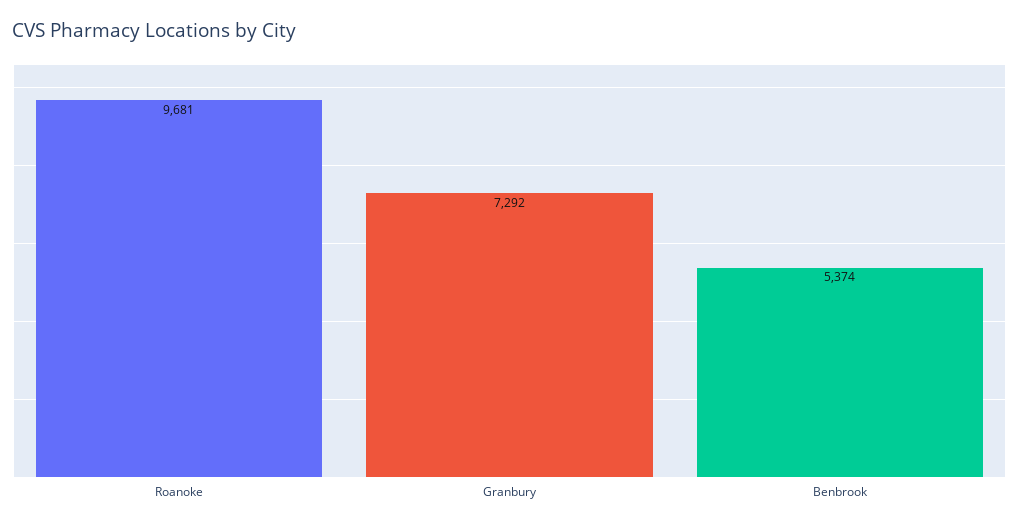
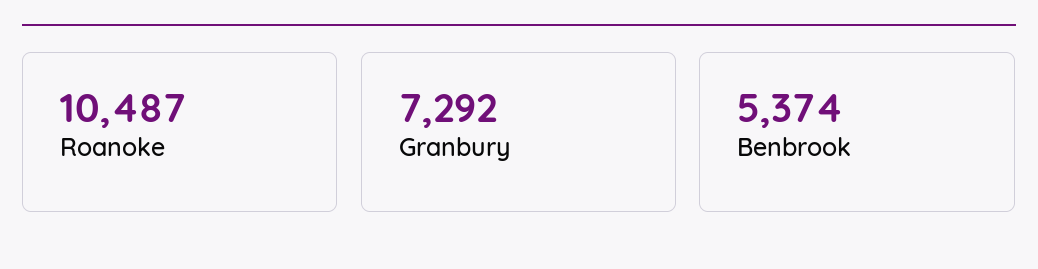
  {
-   "Roanoke": 9681,
+   "Roanoke": 10487,
    "Granbury": 7292,
    "Benbrook": 5374
  }

